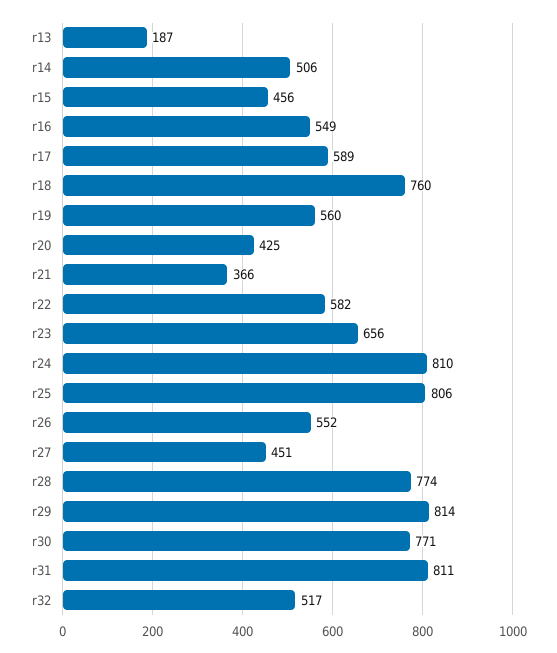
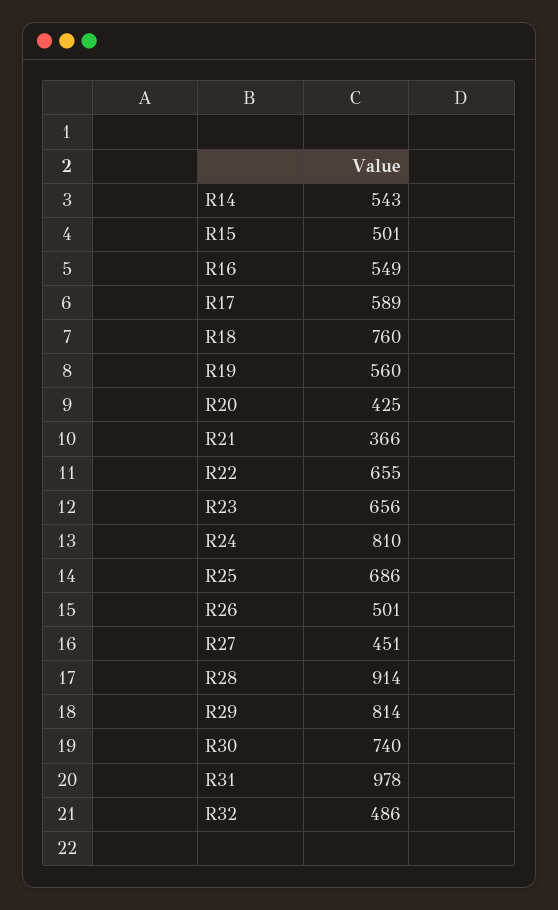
  {
-   "r13": 187,
-   "r14": 506,
+   "r14": 543,
-   "r15": 456,
+   "r15": 501,
    "r16": 549,
    "r17": 589,
    "r18": 760,
    "r19": 560,
    "r20": 425,
    "r21": 366,
-   "r22": 582,
+   "r22": 655,
    "r23": 656,
    "r24": 810,
-   "r25": 806,
+   "r25": 686,
-   "r26": 552,
+   "r26": 501,
    "r27": 451,
-   "r28": 774,
+   "r28": 914,
    "r29": 814,
-   "r30": 771,
+   "r30": 740,
-   "r31": 811,
+   "r31": 978,
-   "r32": 517
+   "r32": 486
  }

